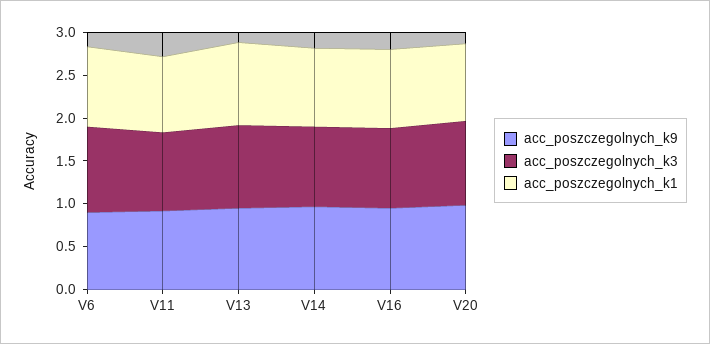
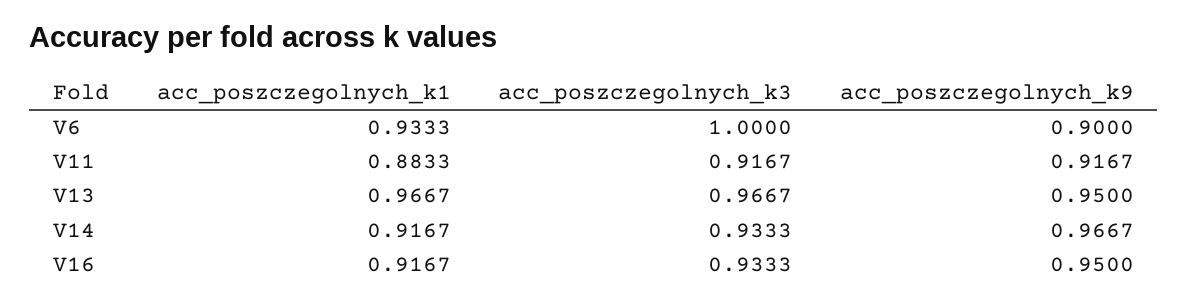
  {
    "acc_poszczegolnych_k9": {
      "V6": 0.9,
      "V11": 0.9167,
      "V13": 0.95,
      "V14": 0.9667,
-     "V16": 0.95,
+     "V16": 0.95
-     "V20": 1
    },
    "acc_poszczegolnych_k3": {
      "V6": 1,
      "V11": 0.9167,
      "V13": 0.9667,
      "V14": 0.9333,
-     "V16": 0.9333,
+     "V16": 0.9333
-     "V20": 1
    },
    "acc_poszczegolnych_k1": {
      "V6": 0.9333,
      "V11": 0.8833,
      "V13": 0.9667,
      "V14": 0.9167,
-     "V16": 0.9167,
+     "V16": 0.9167
-     "V20": 0.9
    }
  }

